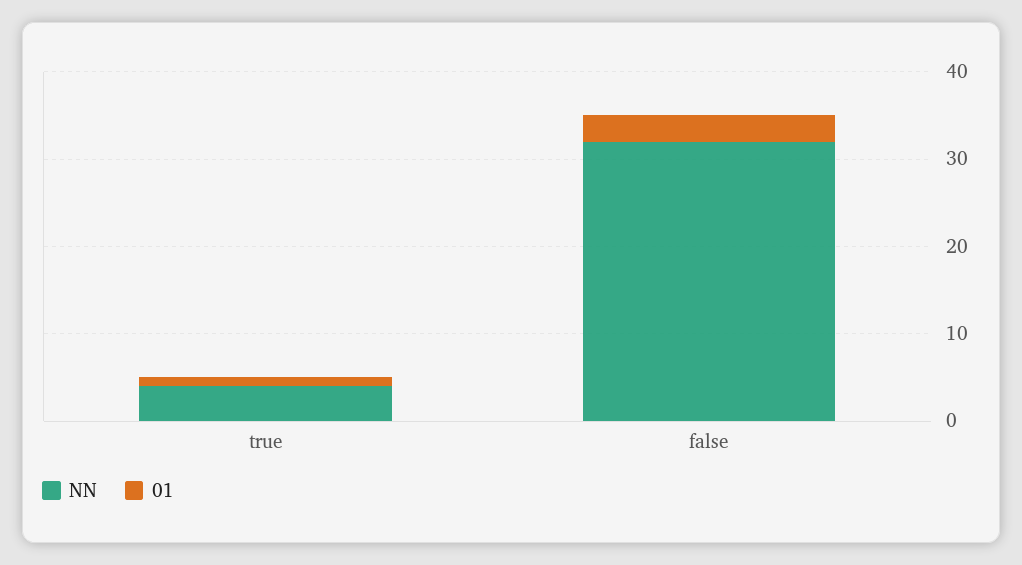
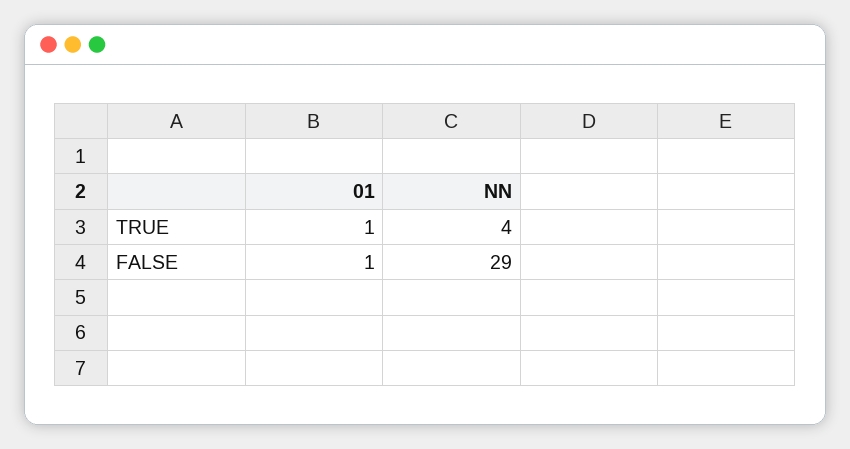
  {
    "NN": {
      "true": 4,
-     "false": 32
+     "false": 29
    },
    "01": {
      "true": 1,
-     "false": 3
+     "false": 1
    }
  }

